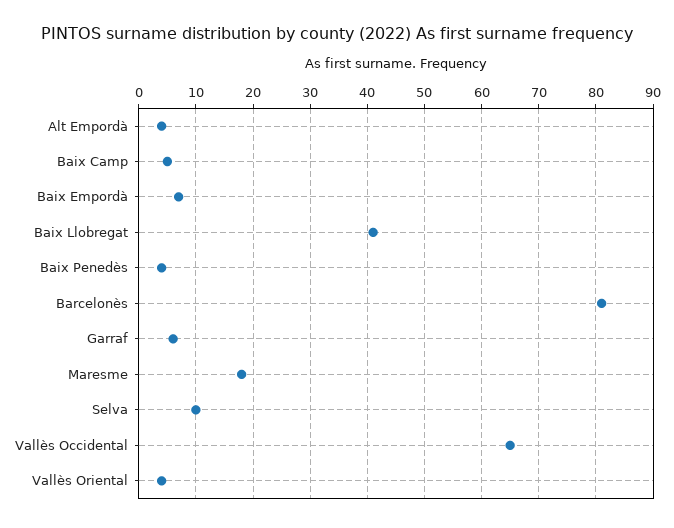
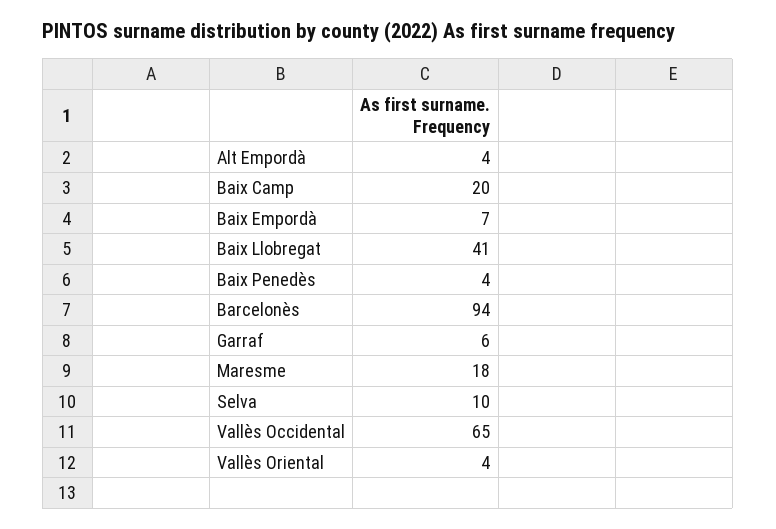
  {
    "Alt Empordà": 4,
-   "Baix Camp": 5,
+   "Baix Camp": 20,
    "Baix Empordà": 7,
    "Baix Llobregat": 41,
    "Baix Penedès": 4,
-   "Barcelonès": 80,
+   "Barcelonès": 94,
    "Garraf": 6,
    "Maresme": 18,
    "Selva": 10,
    "Vallès Occidental": 65,
    "Vallès Oriental": 4
  }

